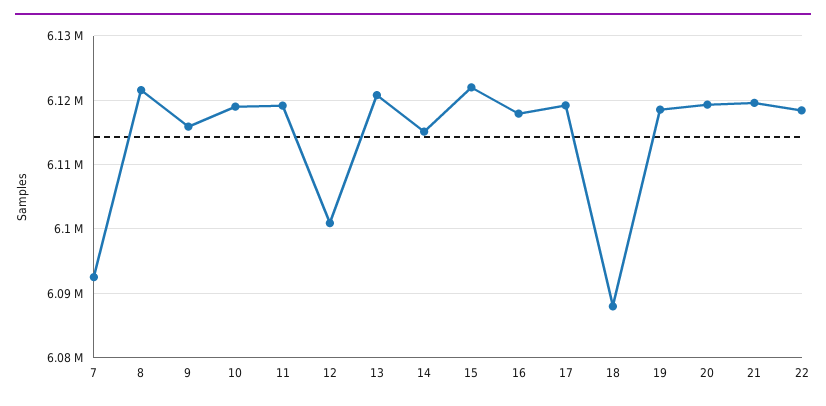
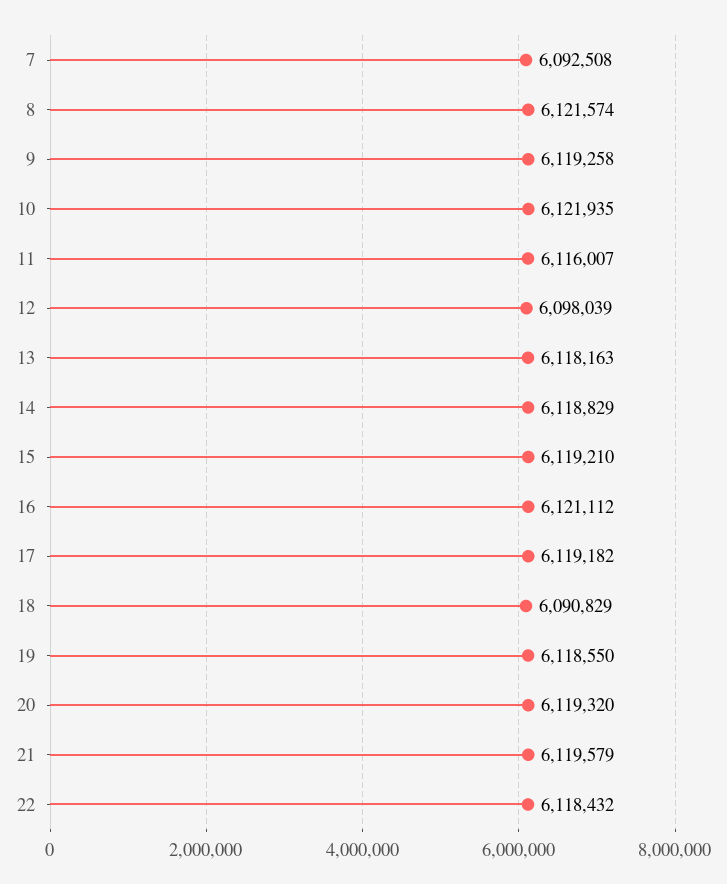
  {
    "7": 6092508,
    "8": 6121574,
-   "9": 6116000,
+   "9": 6119258,
-   "10": 6119000,
+   "10": 6121935,
-   "11": 6119000,
+   "11": 6116007,
-   "12": 6101000,
+   "12": 6098039,
-   "13": 6121000,
+   "13": 6118163,
-   "14": 6115000,
+   "14": 6118829,
-   "15": 6122000,
+   "15": 6119210,
-   "16": 6118000,
+   "16": 6121112,
    "17": 6119182,
-   "18": 6088000,
+   "18": 6090829,
    "19": 6118550,
    "20": 6119320,
    "21": 6119579,
    "22": 6118432
  }

